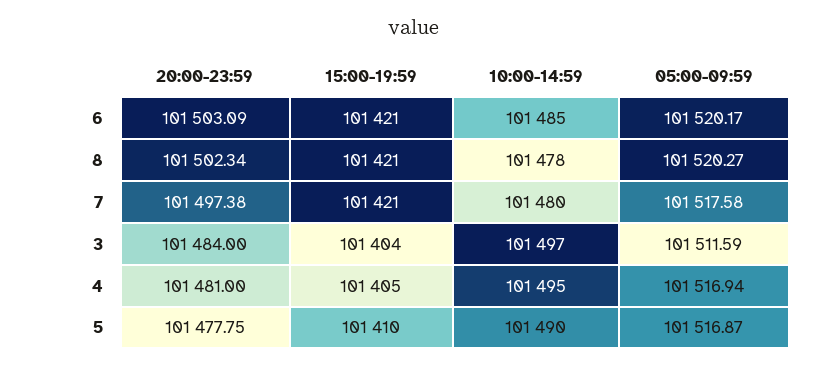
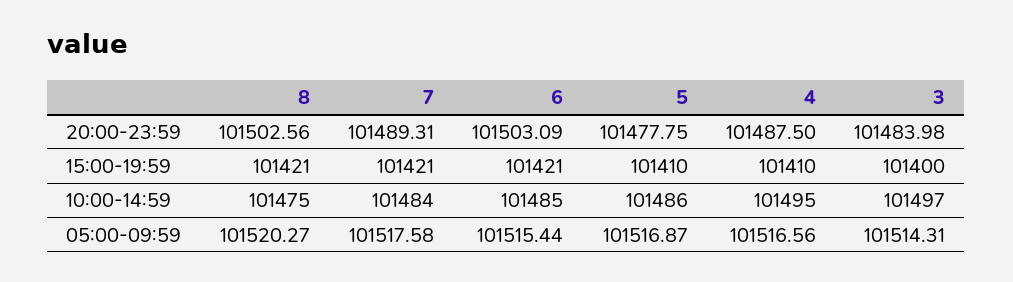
  {
    "20:00-23:59": {
      "6": 101503.09,
-     "8": 101502.34,
+     "8": 101502.56,
-     "7": 101497.38,
+     "7": 101489.31,
-     "3": 101484,
+     "3": 101483.98,
-     "4": 101481,
+     "4": 101487.5,
      "5": 101477.75
    },
    "15:00-19:59": {
      "6": 101421,
      "8": 101421,
      "7": 101421,
-     "3": 101404,
+     "3": 101400,
-     "4": 101405,
+     "4": 101410,
      "5": 101410
    },
    "10:00-14:59": {
      "6": 101485,
-     "8": 101478,
+     "8": 101475,
-     "7": 101480,
+     "7": 101484,
      "3": 101497,
      "4": 101495,
-     "5": 101490
+     "5": 101486
    },
    "05:00-09:59": {
-     "6": 101520.17,
+     "6": 101515.44,
      "8": 101520.27,
      "7": 101517.58,
-     "3": 101511.59,
+     "3": 101514.31,
-     "4": 101516.94,
+     "4": 101516.56,
      "5": 101516.87
    }
  }

